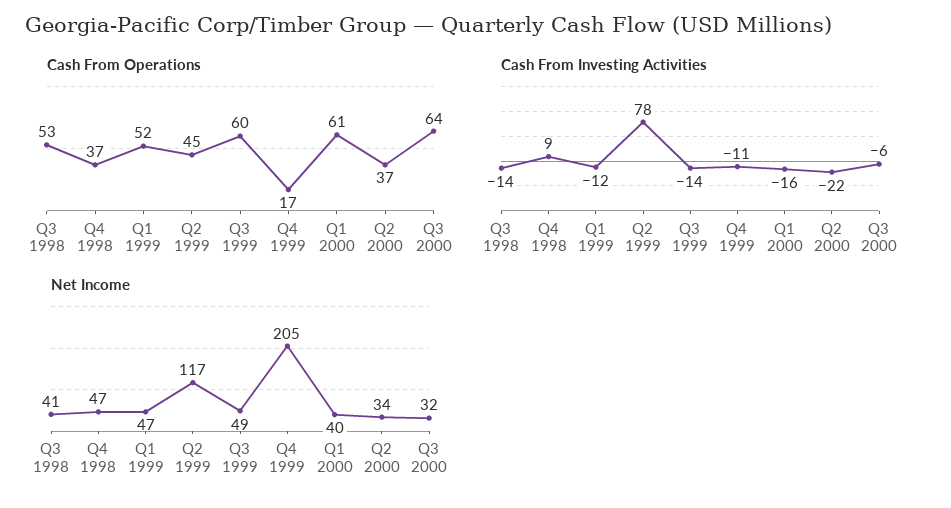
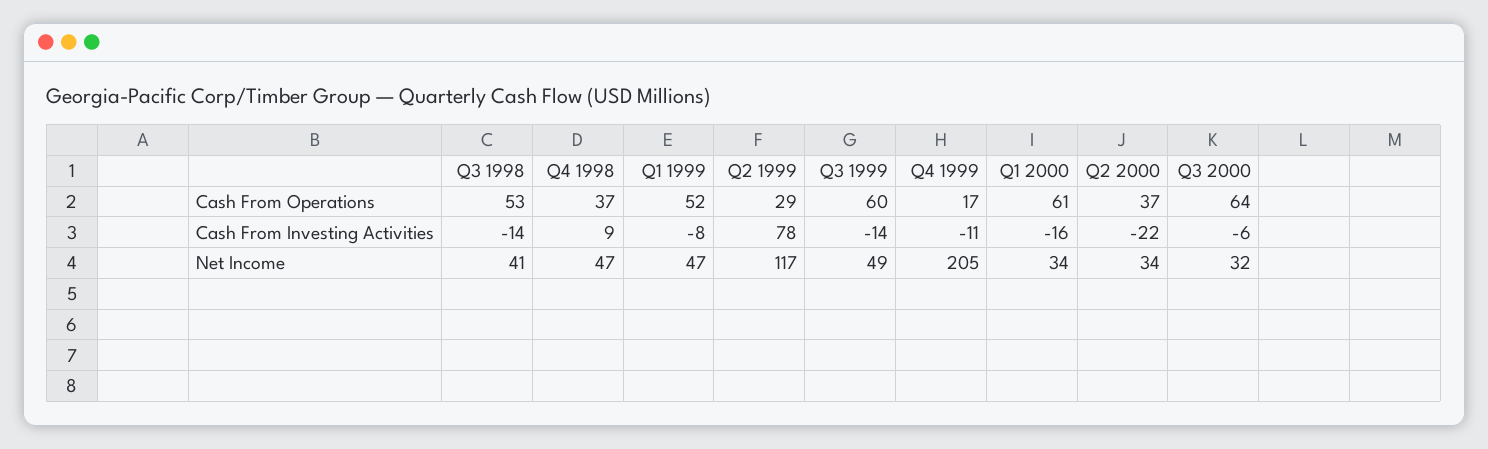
  {
    "Cash From Operations": {
      "Q3 1998": 53,
      "Q4 1998": 37,
      "Q1 1999": 52,
-     "Q2 1999": 45,
+     "Q2 1999": 29,
      "Q3 1999": 60,
      "Q4 1999": 17,
      "Q1 2000": 61,
      "Q2 2000": 37,
      "Q3 2000": 64
    },
    "Cash From Investing Activities": {
      "Q3 1998": -14,
      "Q4 1998": 9,
-     "Q1 1999": -12,
+     "Q1 1999": -8,
      "Q2 1999": 78,
      "Q3 1999": -14,
      "Q4 1999": -11,
      "Q1 2000": -16,
      "Q2 2000": -22,
      "Q3 2000": -6
    },
    "Net Income": {
      "Q3 1998": 41,
      "Q4 1998": 47,
      "Q1 1999": 47,
      "Q2 1999": 117,
      "Q3 1999": 49,
      "Q4 1999": 205,
-     "Q1 2000": 40,
+     "Q1 2000": 34,
      "Q2 2000": 34,
      "Q3 2000": 32
    }
  }

